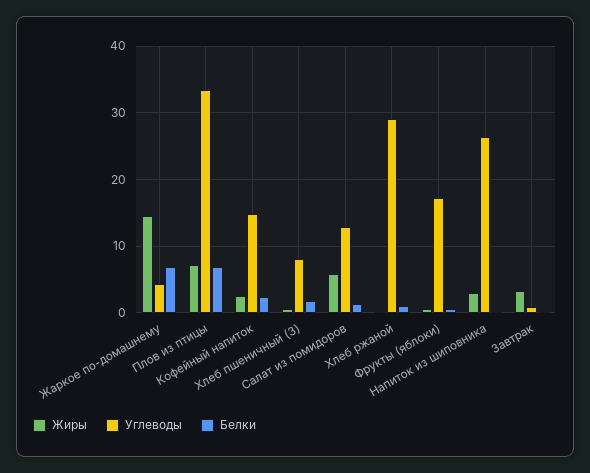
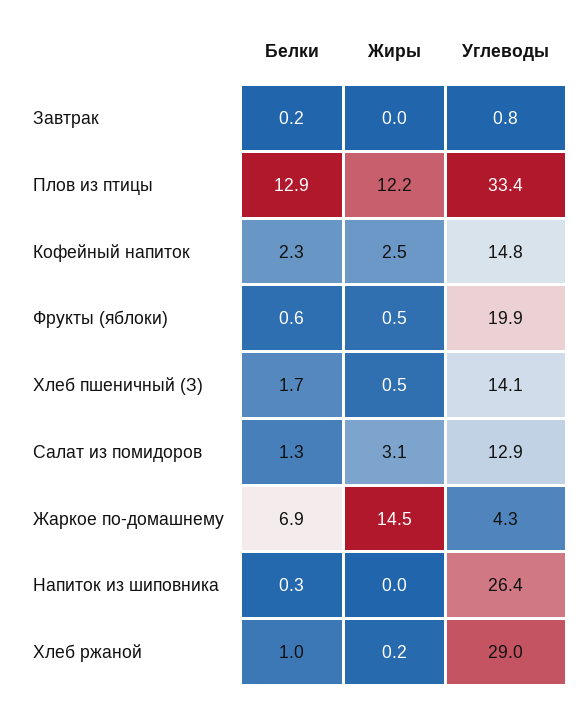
  {
    "Жиры": {
      "Жаркое по-домашнему": 14.5,
-     "Плов из птицы": 7,
+     "Плов из птицы": 12.2,
      "Кофейный напиток": 2.5,
      "Хлеб пшеничный (З)": 0.5,
-     "Салат из помидоров": 6,
+     "Салат из помидоров": 3.1,
      "Хлеб ржаной": 0.2,
      "Фрукты (яблоки)": 0.5,
-     "Напиток из шиповника": 3,
+     "Напиток из шиповника": 0,
-     "Завтрак": 3
+     "Завтрак": 0
    },
    "Углеводы": {
      "Жаркое по-домашнему": 4.3,
      "Плов из птицы": 33.4,
      "Кофейный напиток": 14.8,
-     "Хлеб пшеничный (З)": 8,
+     "Хлеб пшеничный (З)": 14.1,
      "Салат из помидоров": 12.9,
      "Хлеб ржаной": 29,
-     "Фрукты (яблоки)": 17,
+     "Фрукты (яблоки)": 19.9,
      "Напиток из шиповника": 26.4,
      "Завтрак": 0.8
    },
    "Белки": {
      "Жаркое по-домашнему": 6.9,
-     "Плов из птицы": 7,
+     "Плов из птицы": 12.9,
      "Кофейный напиток": 2.3,
      "Хлеб пшеничный (З)": 1.7,
      "Салат из помидоров": 1.3,
      "Хлеб ржаной": 1,
      "Фрукты (яблоки)": 0.6,
      "Напиток из шиповника": 0.3,
      "Завтрак": 0.2
    }
  }

